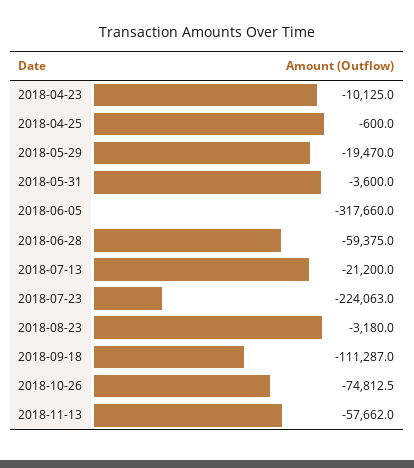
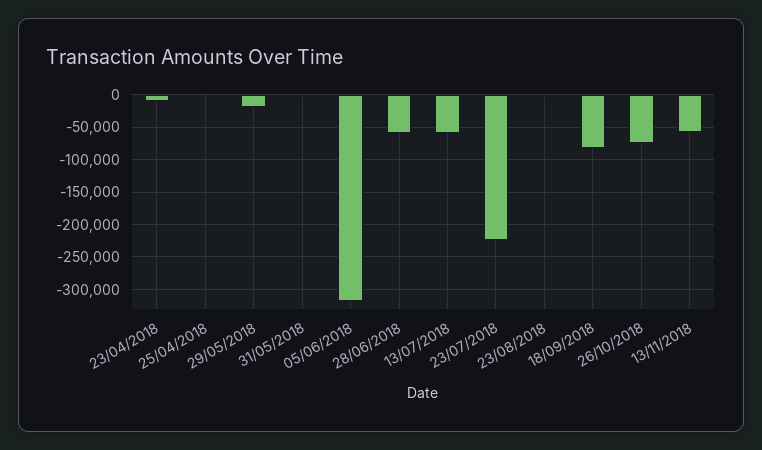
  {
    "2018-04-23": -10125,
    "2018-04-25": -600,
    "2018-05-29": -19470,
    "2018-05-31": -3600,
    "2018-06-05": -317660,
    "2018-06-28": -59375,
-   "2018-07-13": -21200,
+   "2018-07-13": -60000,
    "2018-07-23": -224063,
    "2018-08-23": -3180,
-   "2018-09-18": -111287,
+   "2018-09-18": -80000,
    "2018-10-26": -74812.5,
    "2018-11-13": -57662
  }

